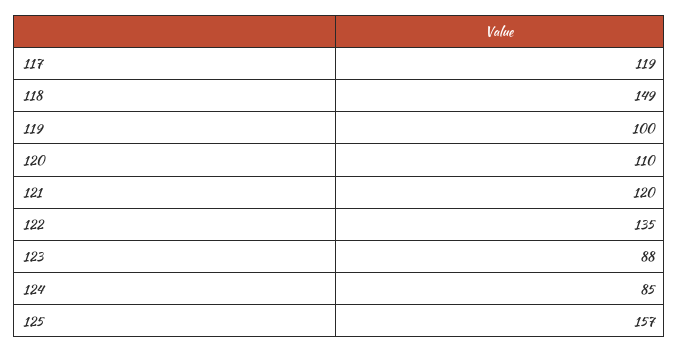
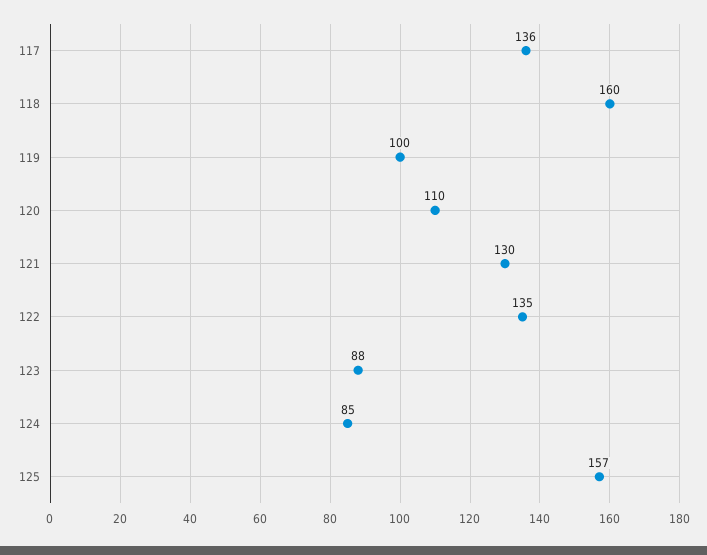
  {
-   "117": 119,
+   "117": 136,
-   "118": 149,
+   "118": 160,
    "119": 100,
    "120": 110,
-   "121": 120,
+   "121": 130,
    "122": 135,
    "123": 88,
    "124": 85,
    "125": 157
  }

